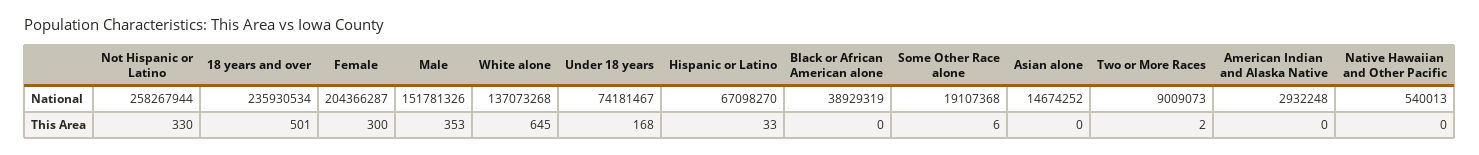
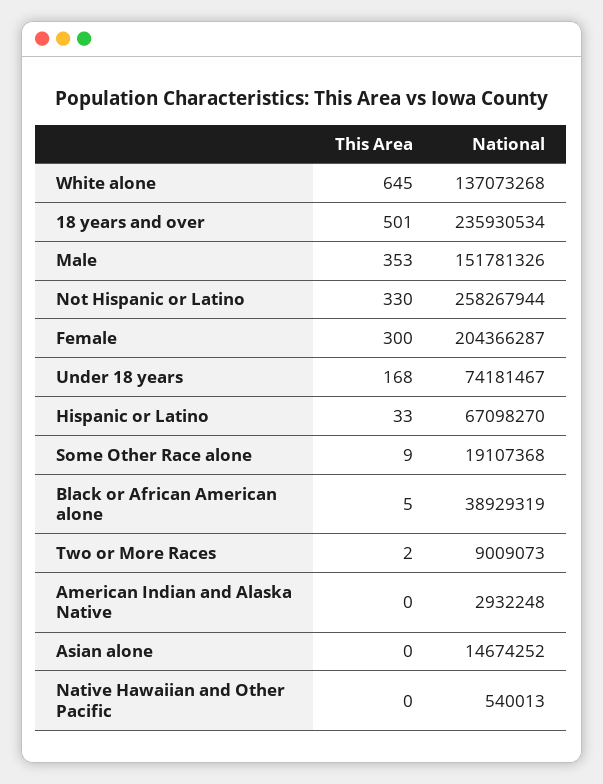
  {
    "Not Hispanic or Latino": {
      "National": 258267944,
      "This Area": 330
    },
    "18 years and over": {
      "National": 235930534,
      "This Area": 501
    },
    "Female": {
      "National": 204366287,
      "This Area": 300
    },
    "Male": {
      "National": 151781326,
      "This Area": 353
    },
    "White alone": {
      "National": 137073268,
      "This Area": 645
    },
    "Under 18 years": {
      "National": 74181467,
      "This Area": 168
    },
    "Hispanic or Latino": {
      "National": 67098270,
      "This Area": 33
    },
    "Black or African American alone": {
      "National": 38929319,
-     "This Area": 0
+     "This Area": 5
    },
    "Some Other Race alone": {
      "National": 19107368,
-     "This Area": 6
+     "This Area": 9
    },
    "Asian alone": {
      "National": 14674252,
      "This Area": 0
    },
    "Two or More Races": {
      "National": 9009073,
      "This Area": 2
    },
    "American Indian and Alaska Native": {
      "National": 2932248,
      "This Area": 0
    },
    "Native Hawaiian and Other Pacific": {
      "National": 540013,
      "This Area": 0
    }
  }

